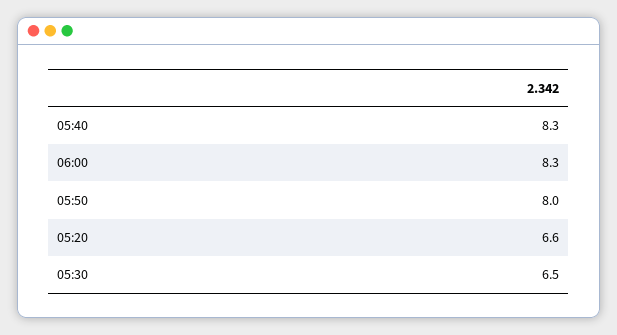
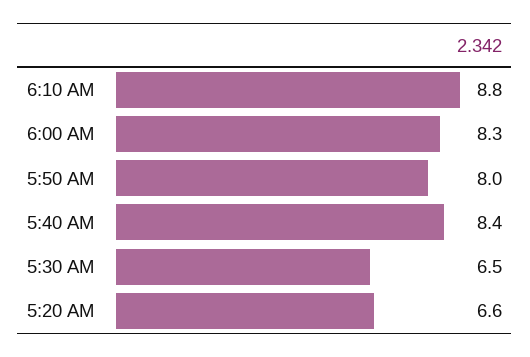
  {
-   "05:40": 8.3,
+   "05:40": 8.4,
    "06:00": 8.3,
    "05:50": 8,
    "05:20": 6.6,
-   "05:30": 6.5
+   "05:30": 6.5,
+   "6:10 AM": 8.8
  }

